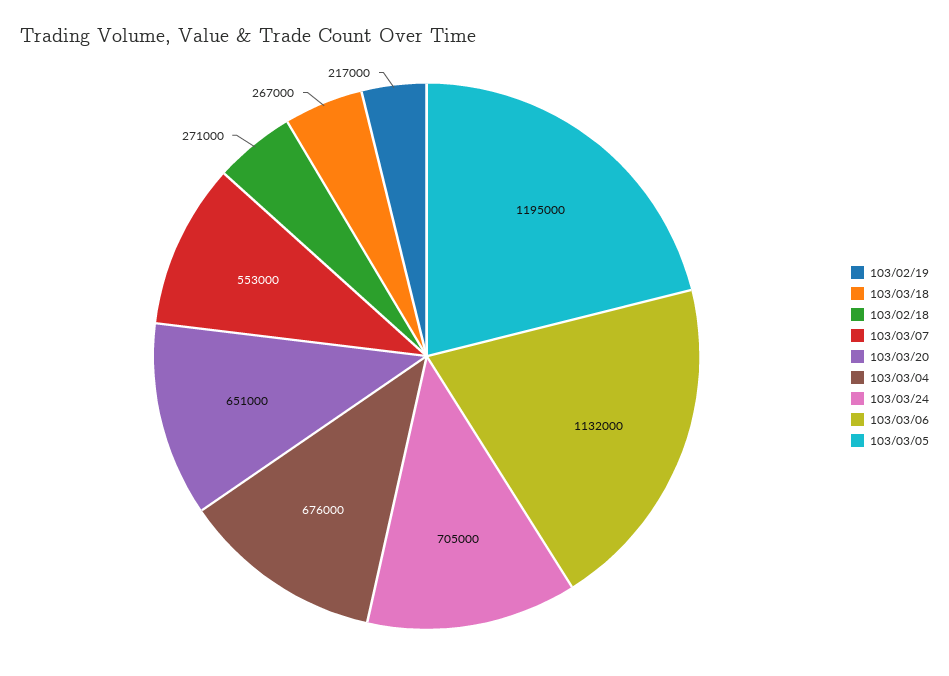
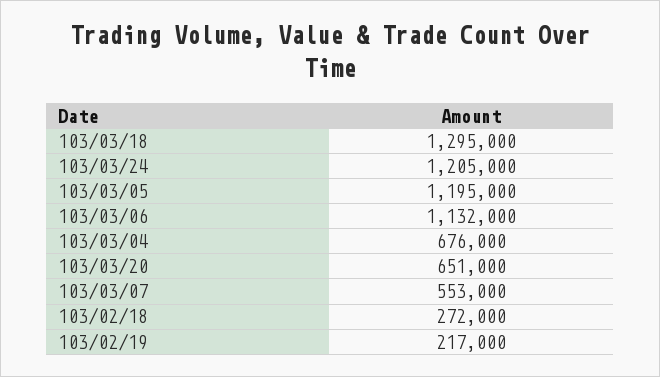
  {
    "103/02/19": 217000,
-   "103/03/18": 267000,
+   "103/03/18": 1295000,
-   "103/02/18": 271000,
+   "103/02/18": 272000,
    "103/03/07": 553000,
    "103/03/20": 651000,
    "103/03/04": 676000,
-   "103/03/24": 705000,
+   "103/03/24": 1205000,
    "103/03/06": 1132000,
    "103/03/05": 1195000
  }

